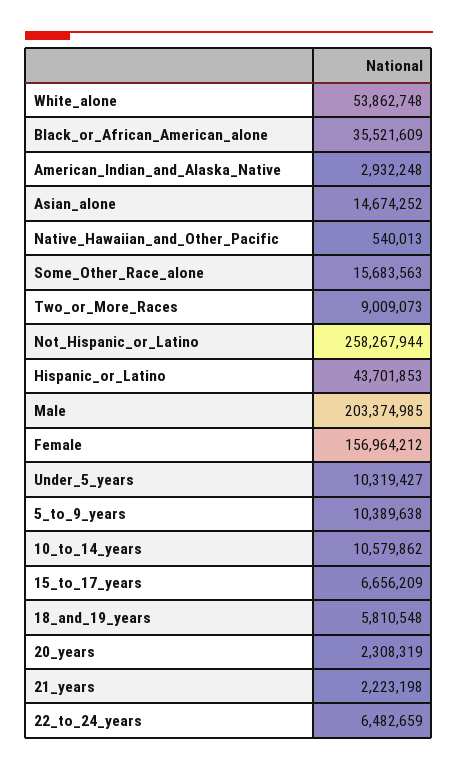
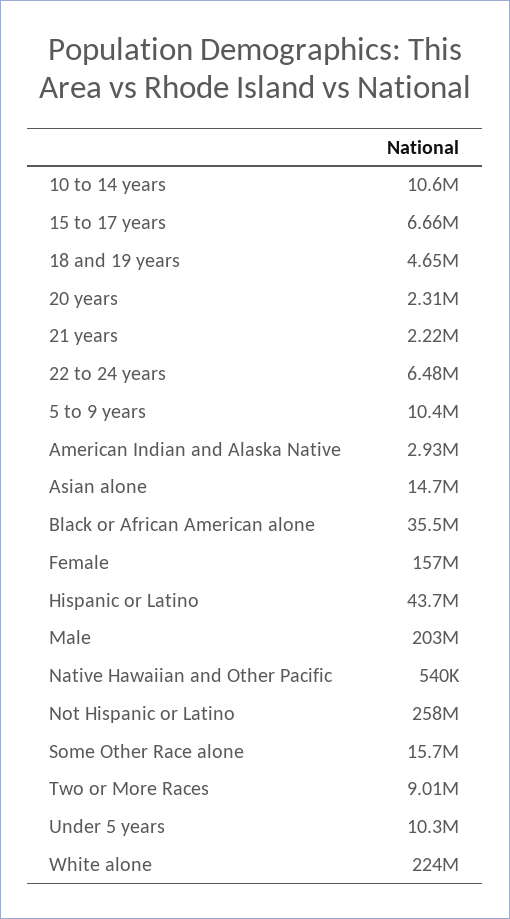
  {
-   "White_alone": 53862748,
+   "White_alone": 224000000,
    "Black_or_African_American_alone": 35521609,
    "American_Indian_and_Alaska_Native": 2932248,
    "Asian_alone": 14674252,
    "Native_Hawaiian_and_Other_Pacific": 540013,
    "Some_Other_Race_alone": 15683563,
    "Two_or_More_Races": 9009073,
    "Not_Hispanic_or_Latino": 258267944,
    "Hispanic_or_Latino": 43701853,
    "Male": 203374985,
    "Female": 156964212,
    "Under_5_years": 10319427,
    "5_to_9_years": 10389638,
    "10_to_14_years": 10579862,
    "15_to_17_years": 6656209,
-   "18_and_19_years": 5810548,
+   "18_and_19_years": 4650000,
    "20_years": 2308319,
    "21_years": 2223198,
    "22_to_24_years": 6482659
  }

